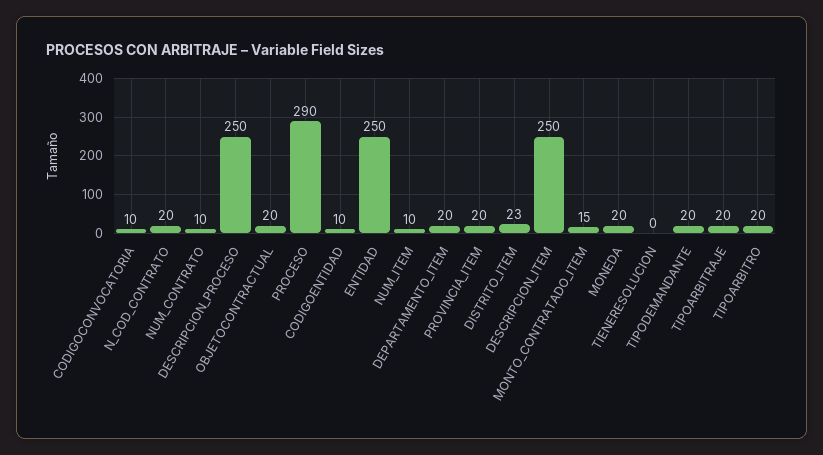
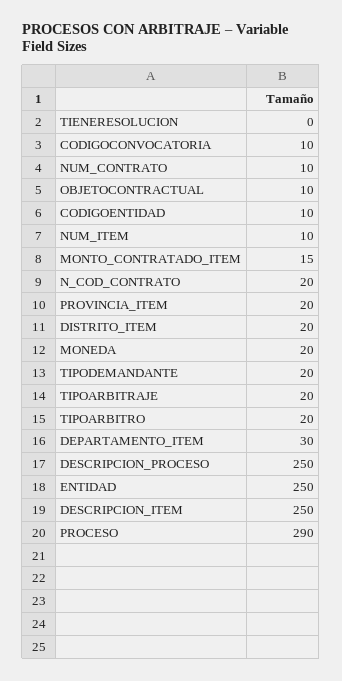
  {
    "CODIGOCONVOCATORIA": 10,
    "N_COD_CONTRATO": 20,
    "NUM_CONTRATO": 10,
    "DESCRIPCION_PROCESO": 250,
-   "OBJETOCONTRACTUAL": 20,
+   "OBJETOCONTRACTUAL": 10,
    "PROCESO": 290,
    "CODIGOENTIDAD": 10,
    "ENTIDAD": 250,
    "NUM_ITEM": 10,
-   "DEPARTAMENTO_ITEM": 20,
+   "DEPARTAMENTO_ITEM": 30,
    "PROVINCIA_ITEM": 20,
-   "DISTRITO_ITEM": 23,
+   "DISTRITO_ITEM": 20,
    "DESCRIPCION_ITEM": 250,
    "MONTO_CONTRATADO_ITEM": 15,
    "MONEDA": 20,
    "TIENERESOLUCION": 0,
    "TIPODEMANDANTE": 20,
    "TIPOARBITRAJE": 20,
    "TIPOARBITRO": 20
  }

